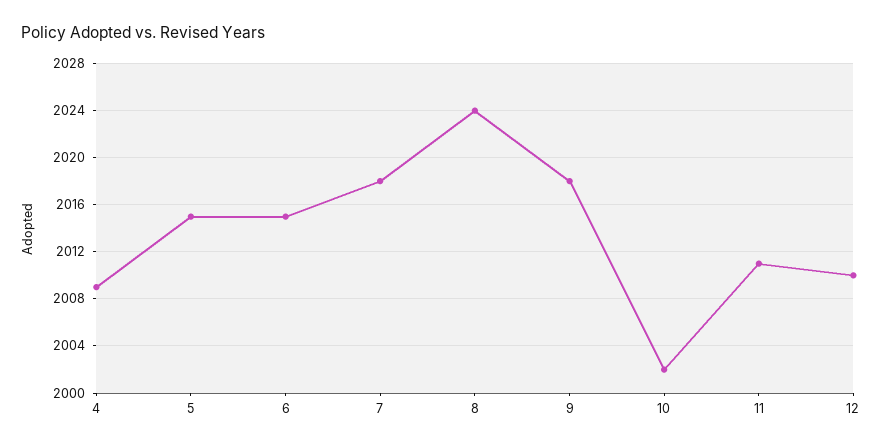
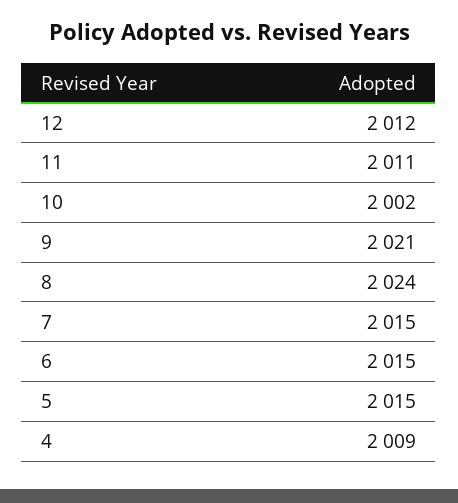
  {
    "4": 2009,
    "5": 2015,
    "6": 2015,
-   "7": 2018,
+   "7": 2015,
    "8": 2024,
-   "9": 2018,
+   "9": 2021,
    "10": 2002,
    "11": 2011,
-   "12": 2010
+   "12": 2012
  }

